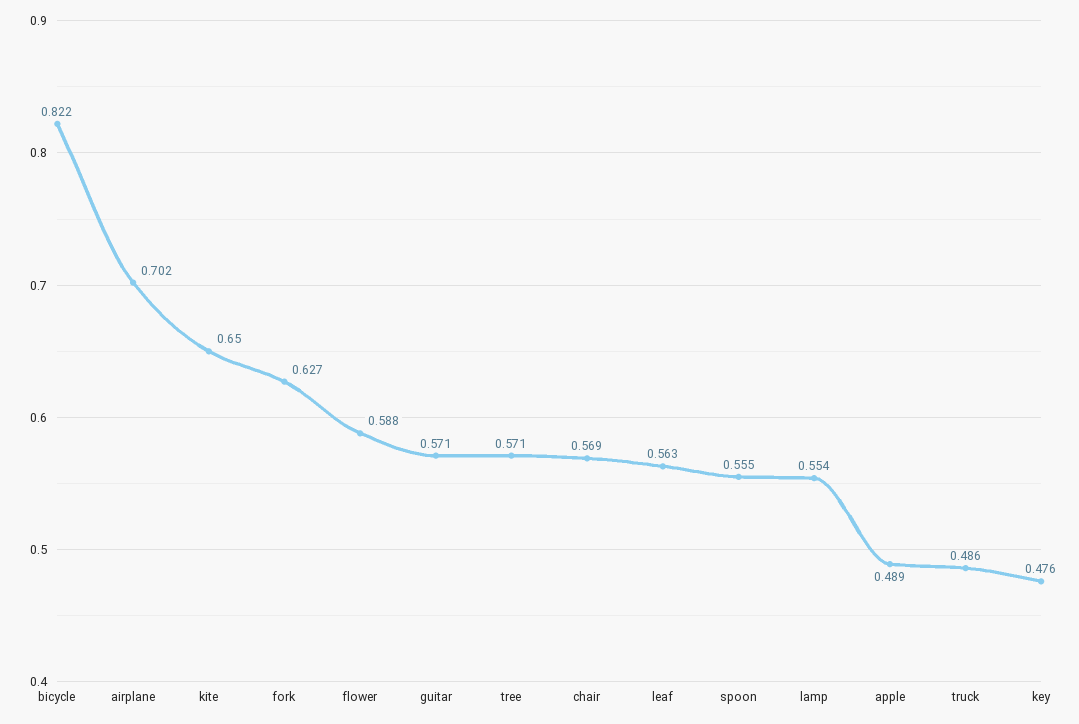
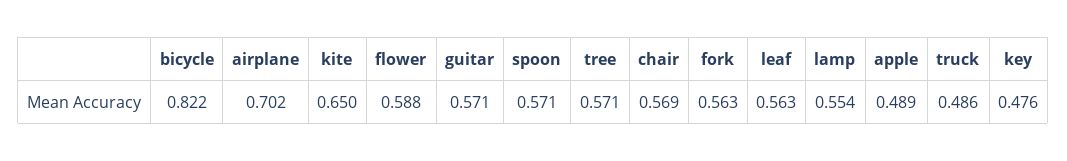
  {
    "bicycle": 0.822,
    "airplane": 0.702,
    "kite": 0.65,
-   "fork": 0.627,
+   "fork": 0.563,
    "flower": 0.588,
    "guitar": 0.571,
    "tree": 0.571,
    "chair": 0.569,
    "leaf": 0.563,
-   "spoon": 0.555,
+   "spoon": 0.571,
    "lamp": 0.554,
    "apple": 0.489,
    "truck": 0.486,
    "key": 0.476
  }

